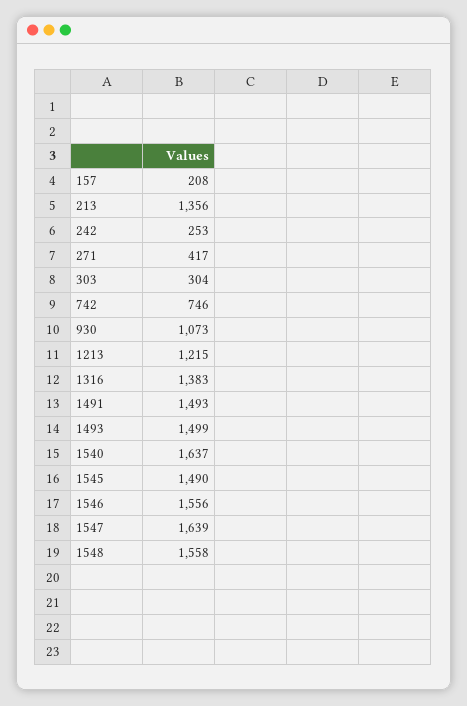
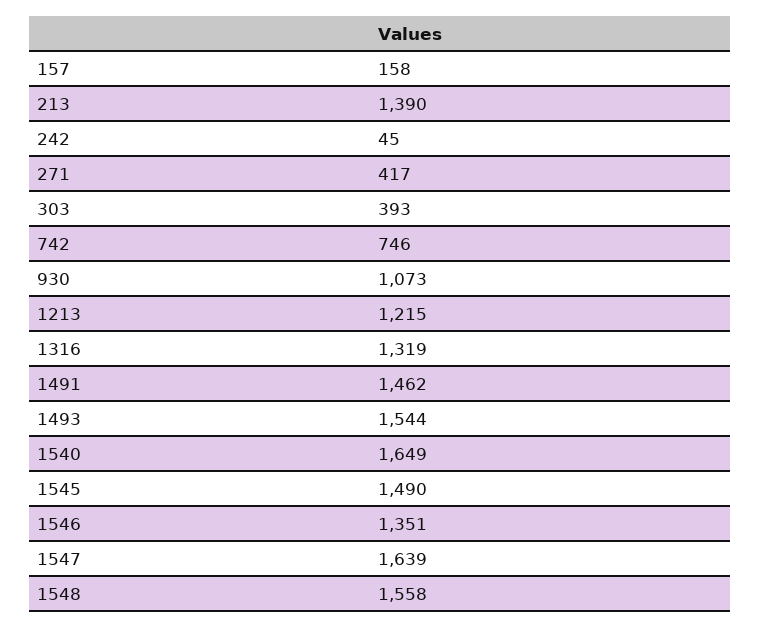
  {
-   "157": 208,
+   "157": 158,
-   "213": 1356,
+   "213": 1390,
-   "242": 253,
+   "242": 45,
    "271": 417,
-   "303": 304,
+   "303": 393,
    "742": 746,
    "930": 1073,
    "1213": 1215,
-   "1316": 1383,
+   "1316": 1319,
-   "1491": 1493,
+   "1491": 1462,
-   "1493": 1499,
+   "1493": 1544,
-   "1540": 1637,
+   "1540": 1649,
    "1545": 1490,
-   "1546": 1556,
+   "1546": 1351,
    "1547": 1639,
    "1548": 1558
  }

